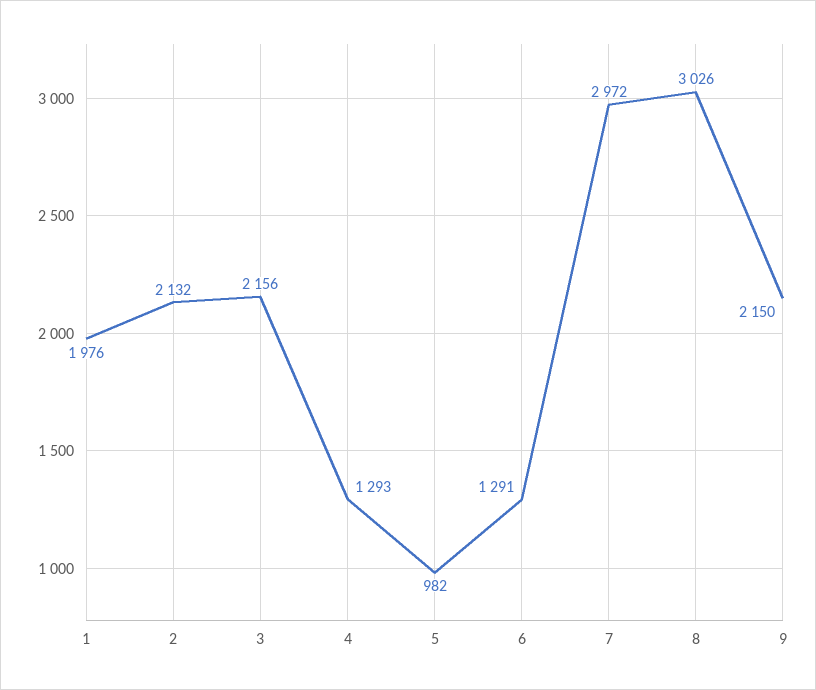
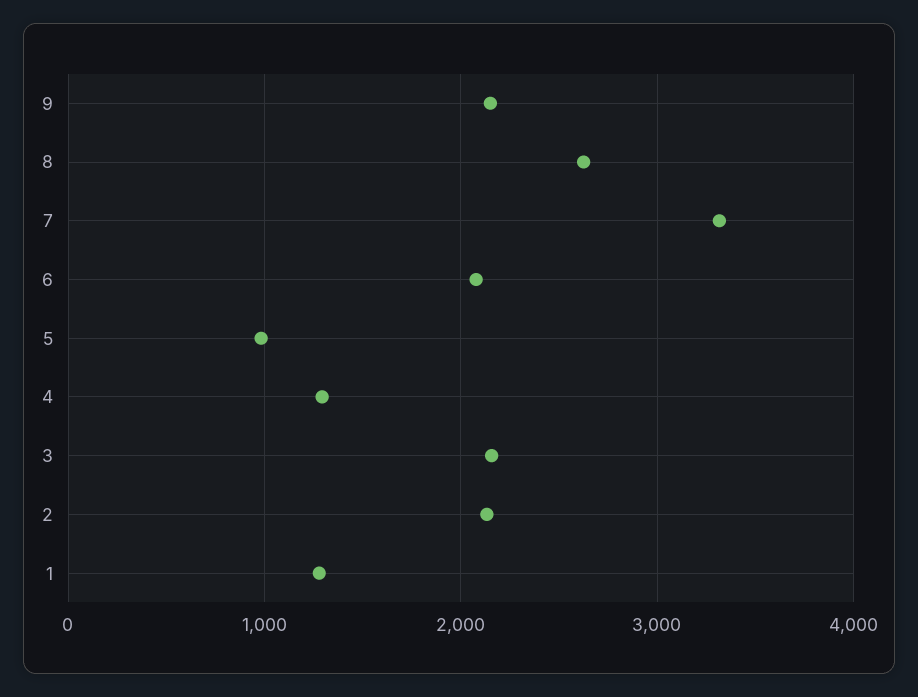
  {
-   "1": 1976,
+   "1": 1300,
    "2": 2132,
    "3": 2156,
    "4": 1293,
    "5": 982,
-   "6": 1291,
+   "6": 2100,
-   "7": 2972,
+   "7": 3300,
-   "8": 3026,
+   "8": 2600,
    "9": 2150
  }

